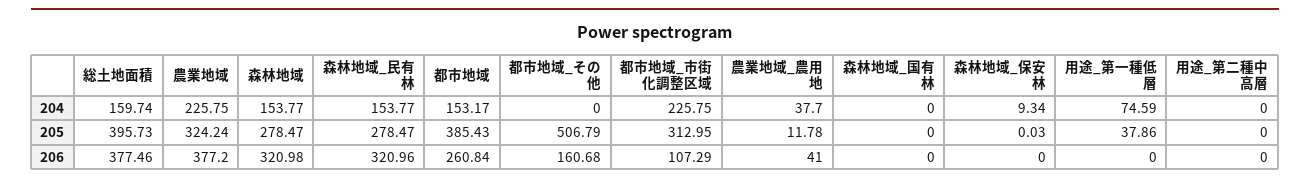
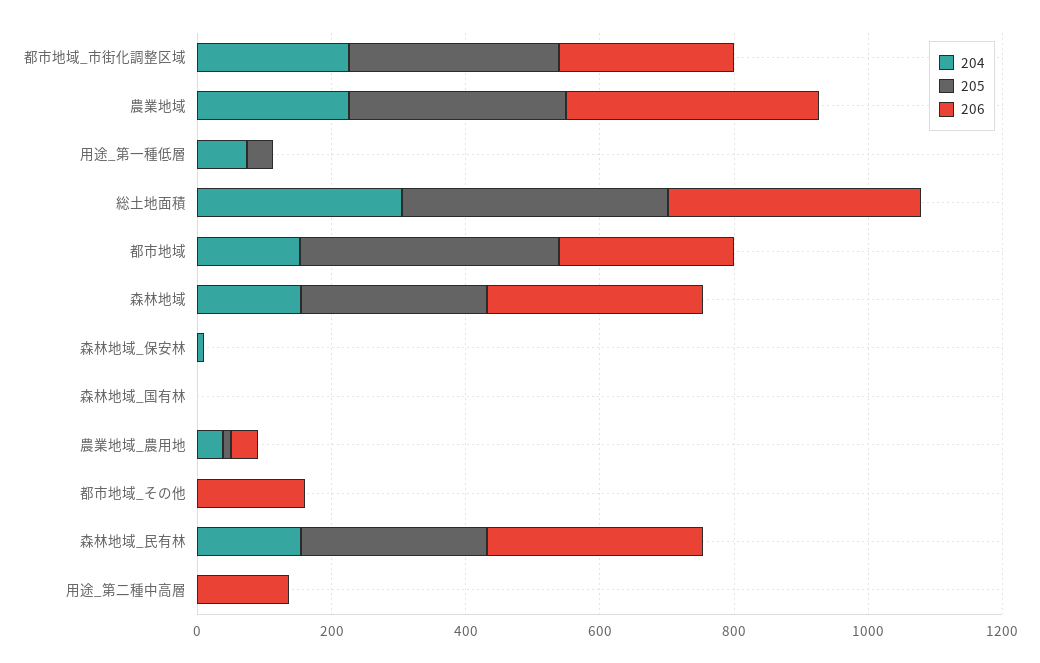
  {
    "204": {
-     "総土地面積": 159.74,
+     "総土地面積": 300,
      "農業地域": 225.75,
      "森林地域": 153.77,
      "森林地域_民有林": 153.77,
      "都市地域": 153.17,
      "都市地域_その他": 0,
      "都市地域_市街化調整区域": 225.75,
      "農業地域_農用地": 37.7,
      "森林地域_国有林": 0,
      "森林地域_保安林": 9.34,
      "用途_第一種低層": 74.59,
      "用途_第二種中高層": 0
    },
    "205": {
      "総土地面積": 395.73,
      "農業地域": 324.24,
      "森林地域": 278.47,
      "森林地域_民有林": 278.47,
      "都市地域": 385.43,
-     "都市地域_その他": 506.79,
+     "都市地域_その他": 0,
      "都市地域_市街化調整区域": 312.95,
      "農業地域_農用地": 11.78,
      "森林地域_国有林": 0,
      "森林地域_保安林": 0.03,
      "用途_第一種低層": 37.86,
      "用途_第二種中高層": 0
    },
    "206": {
      "総土地面積": 377.46,
      "農業地域": 377.2,
      "森林地域": 320.98,
      "森林地域_民有林": 320.96,
      "都市地域": 260.84,
      "都市地域_その他": 160.68,
-     "都市地域_市街化調整区域": 107.29,
+     "都市地域_市街化調整区域": 250,
      "農業地域_農用地": 41,
      "森林地域_国有林": 0,
      "森林地域_保安林": 0,
      "用途_第一種低層": 0,
-     "用途_第二種中高層": 0
+     "用途_第二種中高層": 150
    }
  }

